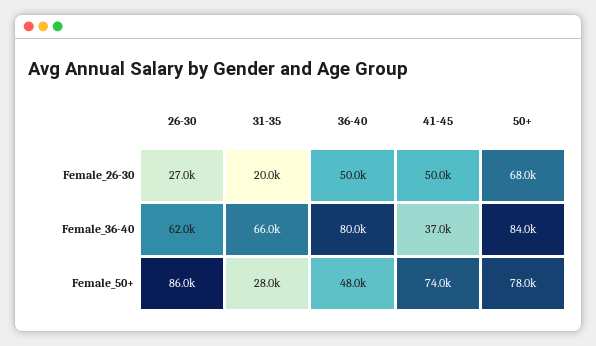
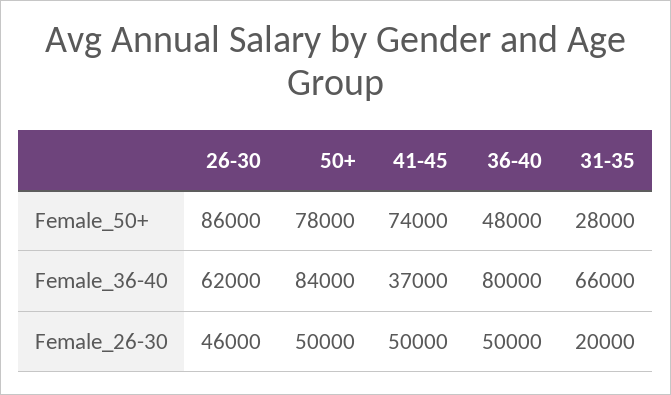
  {
    "26-30": {
-     "Female_26-30": 27000,
+     "Female_26-30": 46000,
      "Female_36-40": 62000,
      "Female_50+": 86000
    },
    "31-35": {
      "Female_26-30": 20000,
      "Female_36-40": 66000,
      "Female_50+": 28000
    },
    "36-40": {
      "Female_26-30": 50000,
      "Female_36-40": 80000,
      "Female_50+": 48000
    },
    "41-45": {
      "Female_26-30": 50000,
      "Female_36-40": 37000,
      "Female_50+": 74000
    },
    "50+": {
-     "Female_26-30": 68000,
+     "Female_26-30": 50000,
      "Female_36-40": 84000,
      "Female_50+": 78000
    }
  }

